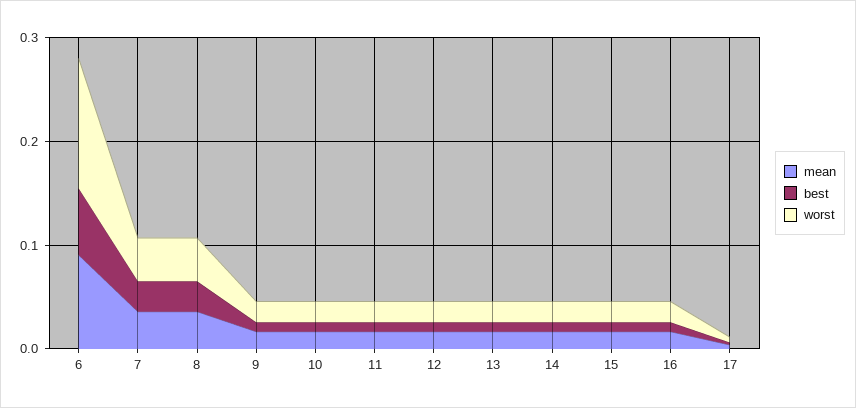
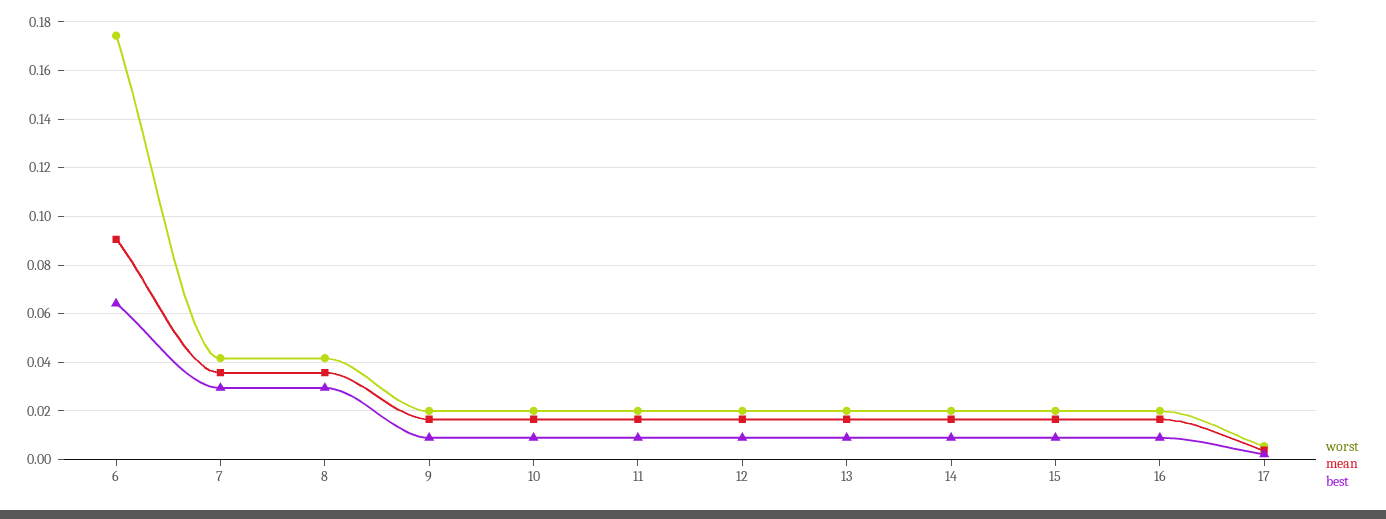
  {
    "mean": {
      "6": 0.09,
      "7": 0.035,
      "8": 0.035,
      "9": 0.0175,
      "10": 0.0175,
      "11": 0.0175,
      "12": 0.0175,
      "13": 0.0175,
      "14": 0.0175,
      "15": 0.0175,
      "16": 0.0175,
      "17": 0.005
    },
    "best": {
      "6": 0.065,
      "7": 0.03,
      "8": 0.03,
      "9": 0.01,
      "10": 0.01,
      "11": 0.01,
      "12": 0.01,
      "13": 0.01,
      "14": 0.01,
      "15": 0.01,
      "16": 0.01,
      "17": 0.0025
    },
    "worst": {
-     "6": 0.12,
+     "6": 0.175,
      "7": 0.0425,
      "8": 0.0425,
      "9": 0.02,
      "10": 0.02,
      "11": 0.02,
      "12": 0.02,
      "13": 0.02,
      "14": 0.02,
      "15": 0.02,
      "16": 0.02,
      "17": 0.005
    }
  }

